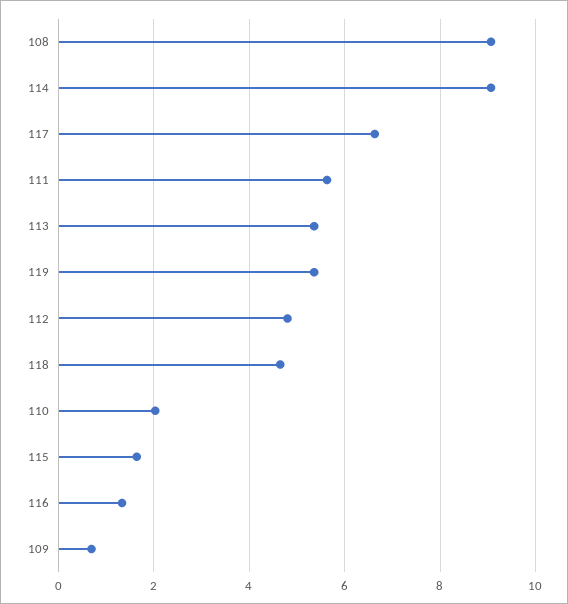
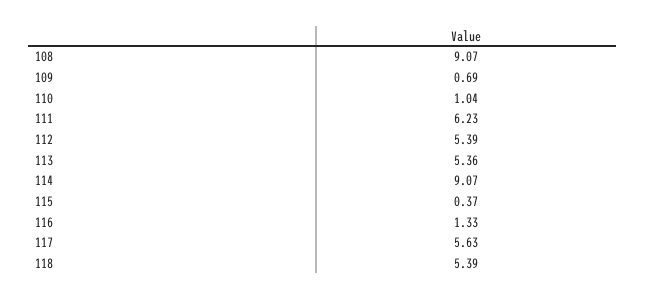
  {
    "108": 9.07,
    "114": 9.07,
-   "117": 6.6,
+   "117": 5.63,
-   "111": 5.6,
+   "111": 6.23,
    "113": 5.36,
-   "119": 5.4,
-   "112": 4.8,
+   "112": 5.39,
-   "118": 4.6,
+   "118": 5.39,
-   "110": 2,
+   "110": 1.04,
-   "115": 1.6,
+   "115": 0.37,
    "116": 1.33,
    "109": 0.69
  }

